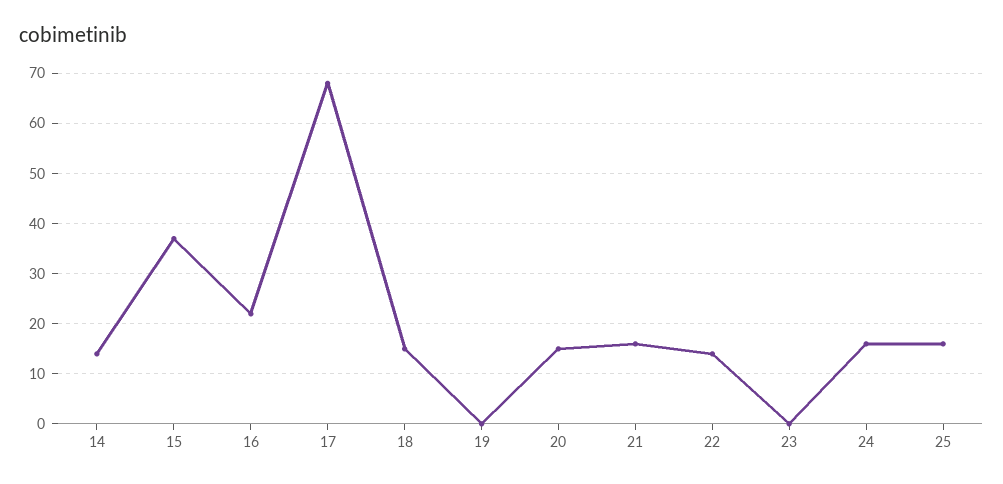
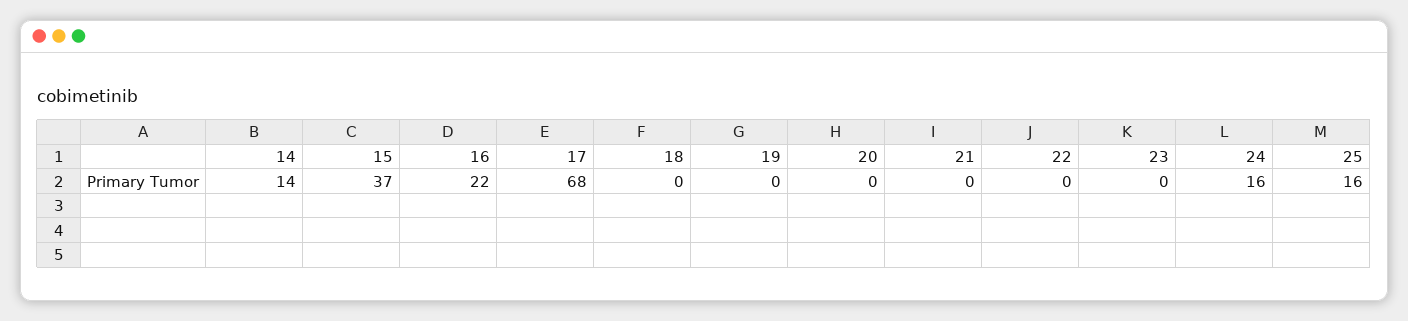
  {
    "14": 14,
    "15": 37,
    "16": 22,
    "17": 68,
-   "18": 15,
+   "18": 0,
    "19": 0,
-   "20": 15,
+   "20": 0,
-   "21": 15,
+   "21": 0,
-   "22": 15,
+   "22": 0,
    "23": 0,
    "24": 16,
    "25": 16
  }

